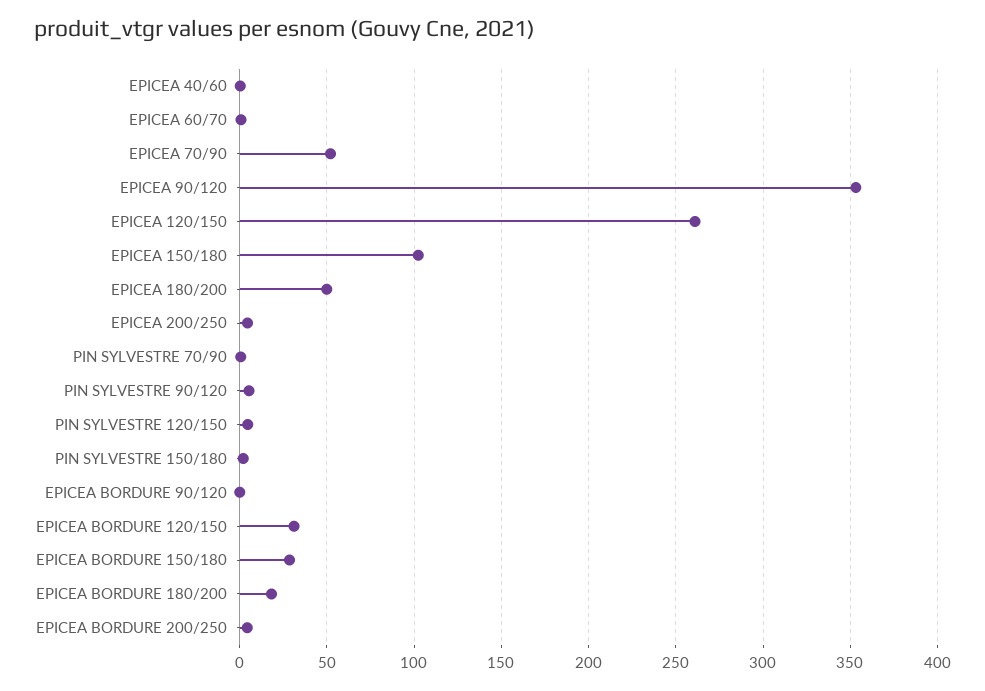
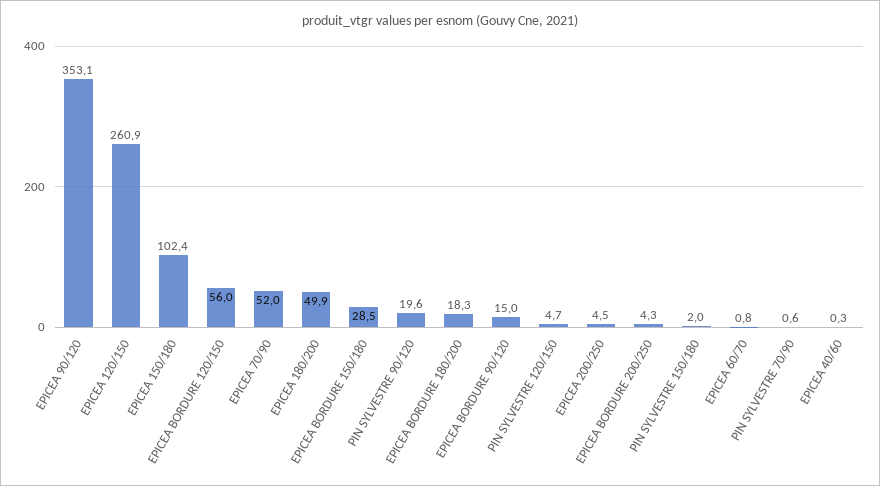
  {
    "EPICEA 40/60": 0.3,
    "EPICEA 60/70": 0.8,
    "EPICEA 70/90": 52,
    "EPICEA 90/120": 353.1,
    "EPICEA 120/150": 260.9,
    "EPICEA 150/180": 102.4,
    "EPICEA 180/200": 49.9,
    "EPICEA 200/250": 4.5,
    "PIN SYLVESTRE 70/90": 0.6,
-   "PIN SYLVESTRE 90/120": 5,
+   "PIN SYLVESTRE 90/120": 19.6,
    "PIN SYLVESTRE 120/150": 4.7,
    "PIN SYLVESTRE 150/180": 2,
-   "EPICEA BORDURE 90/120": 0,
+   "EPICEA BORDURE 90/120": 15,
-   "EPICEA BORDURE 120/150": 30,
+   "EPICEA BORDURE 120/150": 56,
    "EPICEA BORDURE 150/180": 28.5,
    "EPICEA BORDURE 180/200": 18.3,
    "EPICEA BORDURE 200/250": 4.3
  }

